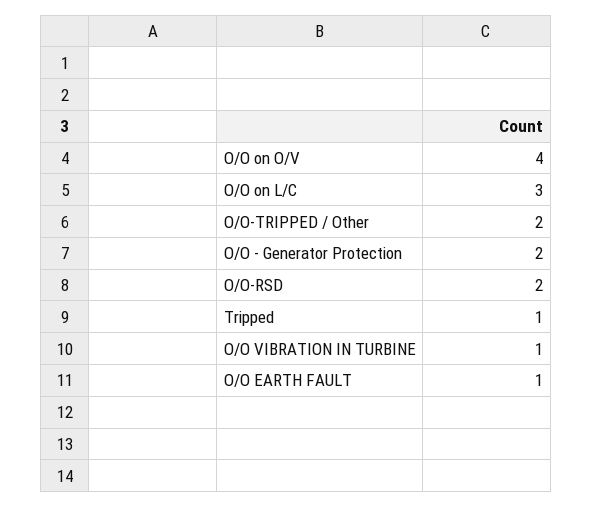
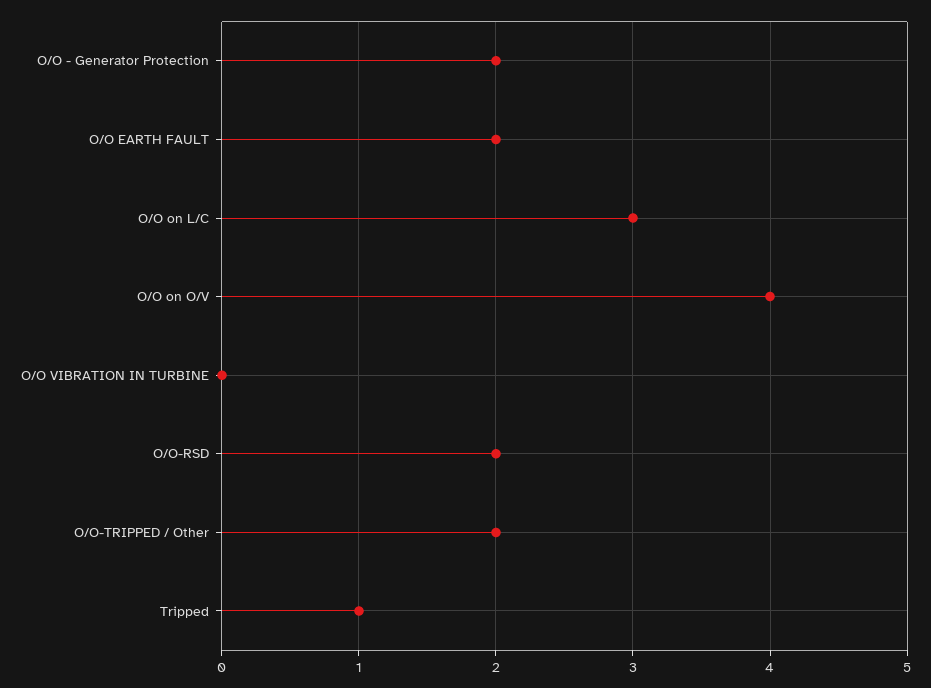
  {
    "O/O on O/V": 4,
    "O/O on L/C": 3,
    "O/O-TRIPPED / Other": 2,
    "O/O - Generator Protection": 2,
    "O/O-RSD": 2,
    "Tripped": 1,
-   "O/O VIBRATION IN TURBINE": 1,
+   "O/O VIBRATION IN TURBINE": 0,
-   "O/O EARTH FAULT": 1
+   "O/O EARTH FAULT": 2
  }

